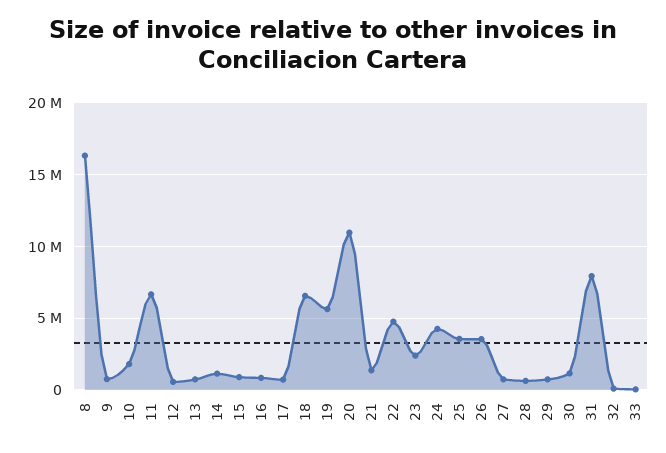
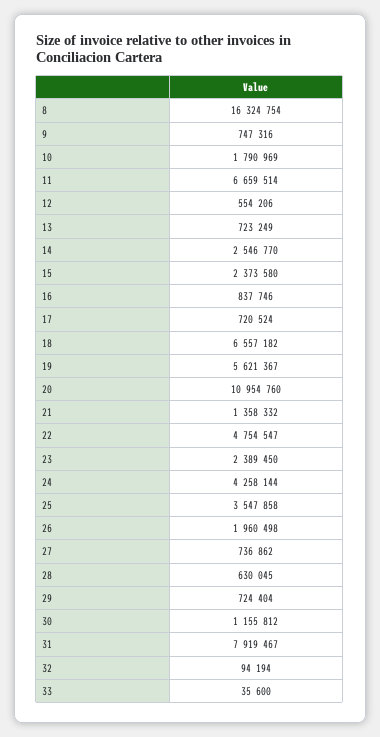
  {
    "8": 16324754,
    "9": 747316,
    "10": 1790969,
    "11": 6659514,
    "12": 554206,
    "13": 723249,
-   "14": 1000000,
+   "14": 2546770,
-   "15": 1000000,
+   "15": 2373580,
    "16": 837746,
    "17": 720524,
    "18": 6557182,
    "19": 5621367,
    "20": 10954760,
    "21": 1358332,
    "22": 4754547,
    "23": 2389450,
    "24": 4258144,
    "25": 3547858,
-   "26": 3500000,
+   "26": 1960498,
    "27": 736862,
    "28": 630045,
    "29": 724404,
    "30": 1155812,
    "31": 7919467,
    "32": 94194,
    "33": 35600
  }

